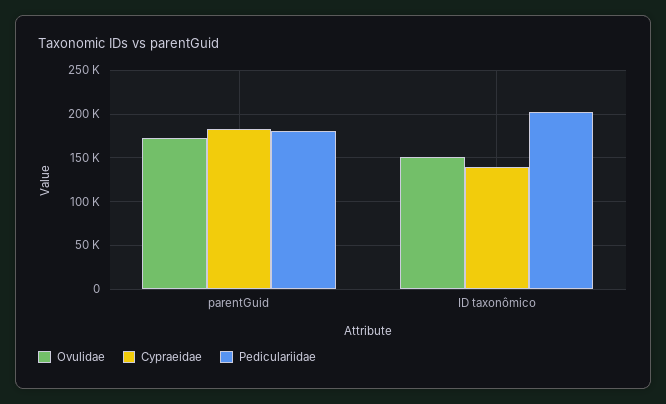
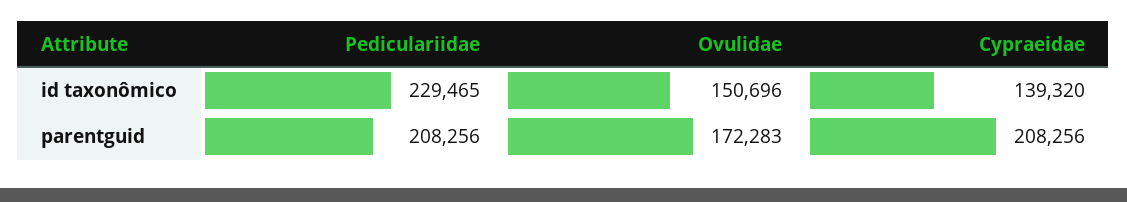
  {
    "Ovulidae": {
      "parentGuid": 172283,
      "ID taxonômico": 150696
    },
    "Cypraeidae": {
-     "parentGuid": 180000,
+     "parentGuid": 208256,
      "ID taxonômico": 139320
    },
    "Pediculariidae": {
-     "parentGuid": 180000,
+     "parentGuid": 208256,
-     "ID taxonômico": 200000
+     "ID taxonômico": 229465
    }
  }

